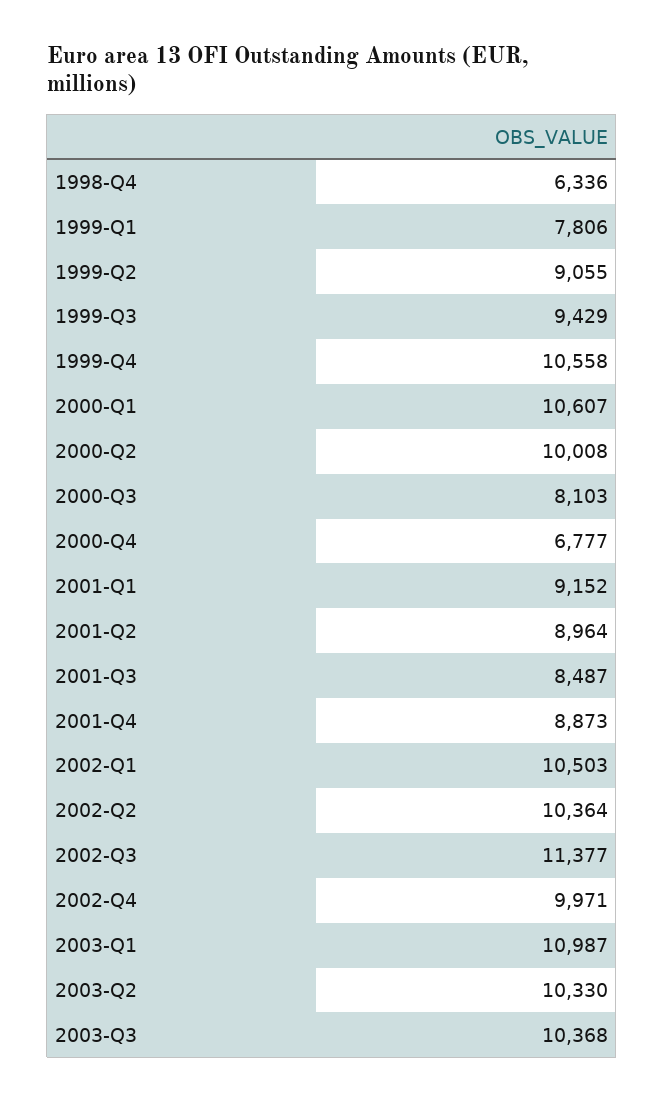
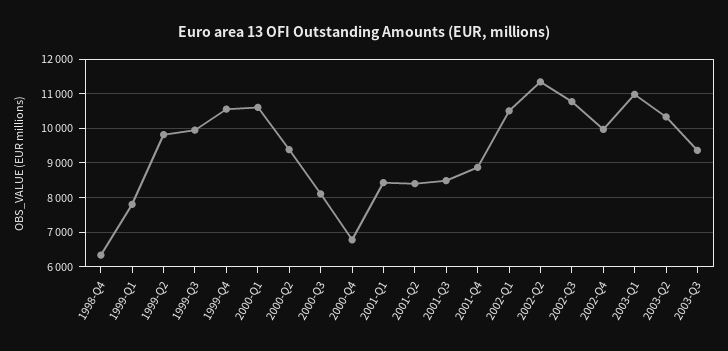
  {
    "1998-Q4": 6336,
    "1999-Q1": 7806,
-   "1999-Q2": 9055,
+   "1999-Q2": 9800,
-   "1999-Q3": 9429,
+   "1999-Q3": 10000,
    "1999-Q4": 10558,
    "2000-Q1": 10607,
-   "2000-Q2": 10008,
+   "2000-Q2": 9400,
    "2000-Q3": 8103,
    "2000-Q4": 6777,
-   "2001-Q1": 9152,
+   "2001-Q1": 8400,
-   "2001-Q2": 8964,
+   "2001-Q2": 8400,
    "2001-Q3": 8487,
    "2001-Q4": 8873,
    "2002-Q1": 10503,
-   "2002-Q2": 10364,
+   "2002-Q2": 11400,
-   "2002-Q3": 11377,
+   "2002-Q3": 10800,
    "2002-Q4": 9971,
    "2003-Q1": 10987,
    "2003-Q2": 10330,
-   "2003-Q3": 10368
+   "2003-Q3": 9400
  }

